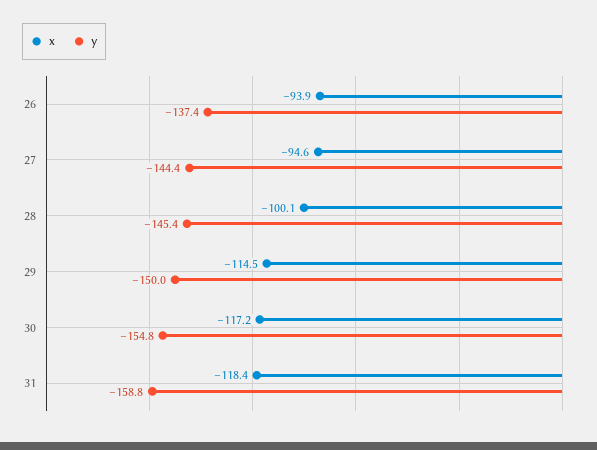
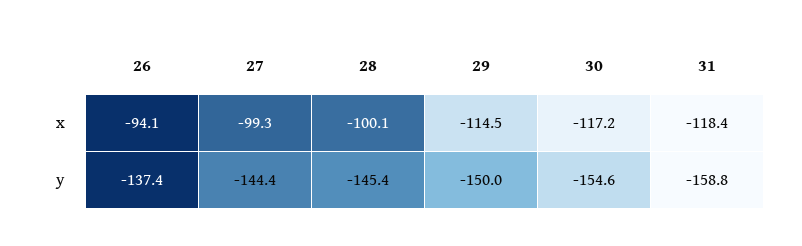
  {
    "x": {
-     "26": -93.9,
+     "26": -94.1,
-     "27": -94.6,
+     "27": -99.3,
      "28": -100.1,
      "29": -114.5,
      "30": -117.2,
      "31": -118.4
    },
    "y": {
      "26": -137.4,
      "27": -144.4,
      "28": -145.4,
      "29": -150,
-     "30": -154.8,
+     "30": -154.6,
      "31": -158.8
    }
  }

